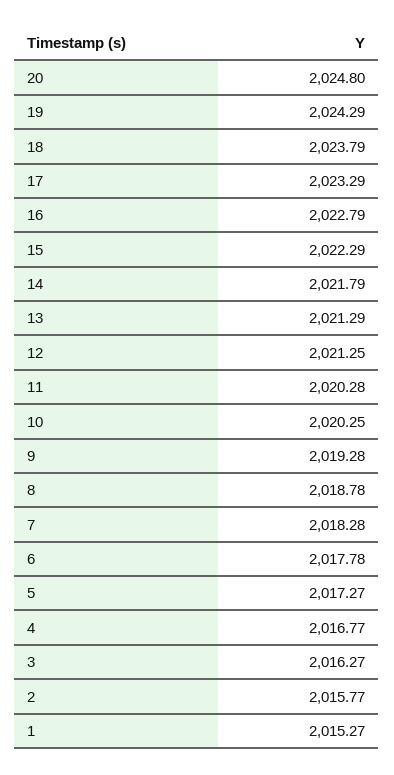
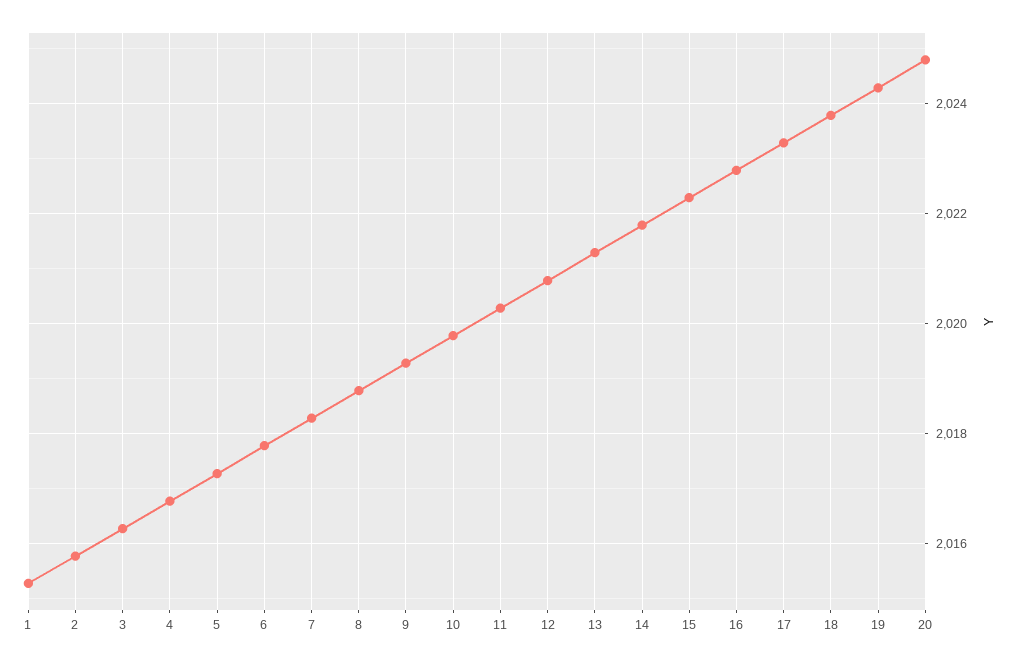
  {
    "20": 2024.8,
    "19": 2024.29,
    "18": 2023.79,
    "17": 2023.29,
    "16": 2022.79,
    "15": 2022.29,
    "14": 2021.79,
    "13": 2021.29,
-   "12": 2021.25,
+   "12": 2020.8,
    "11": 2020.28,
-   "10": 2020.25,
+   "10": 2019.8,
    "9": 2019.28,
    "8": 2018.78,
    "7": 2018.28,
    "6": 2017.78,
    "5": 2017.27,
    "4": 2016.77,
    "3": 2016.27,
    "2": 2015.77,
    "1": 2015.27
  }

